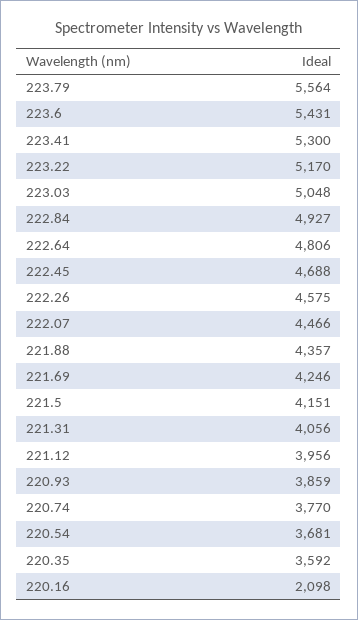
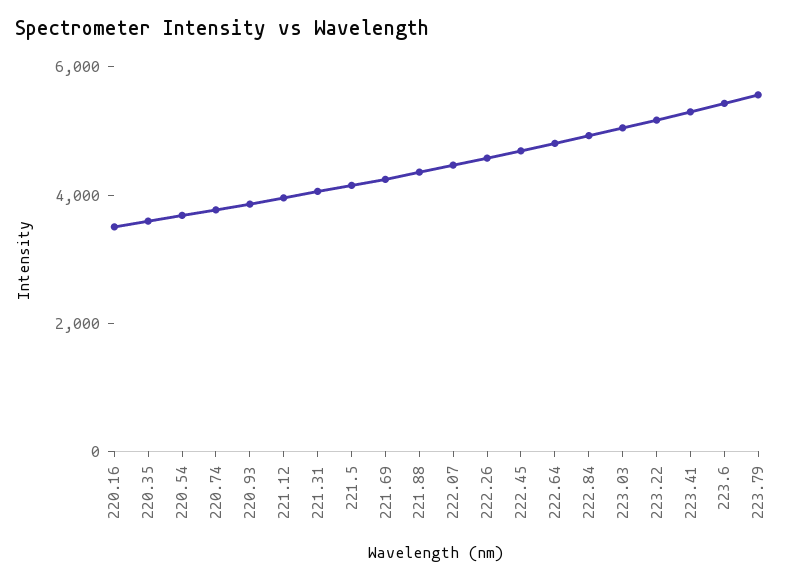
  {
    "223.79": 5564,
    "223.6": 5431,
    "223.41": 5300,
    "223.22": 5170,
    "223.03": 5048,
    "222.84": 4927,
    "222.64": 4806,
    "222.45": 4688,
    "222.26": 4575,
    "222.07": 4466,
    "221.88": 4357,
    "221.69": 4246,
    "221.5": 4151,
    "221.31": 4056,
    "221.12": 3956,
    "220.93": 3859,
    "220.74": 3770,
    "220.54": 3681,
    "220.35": 3592,
-   "220.16": 2098
+   "220.16": 3500
  }

